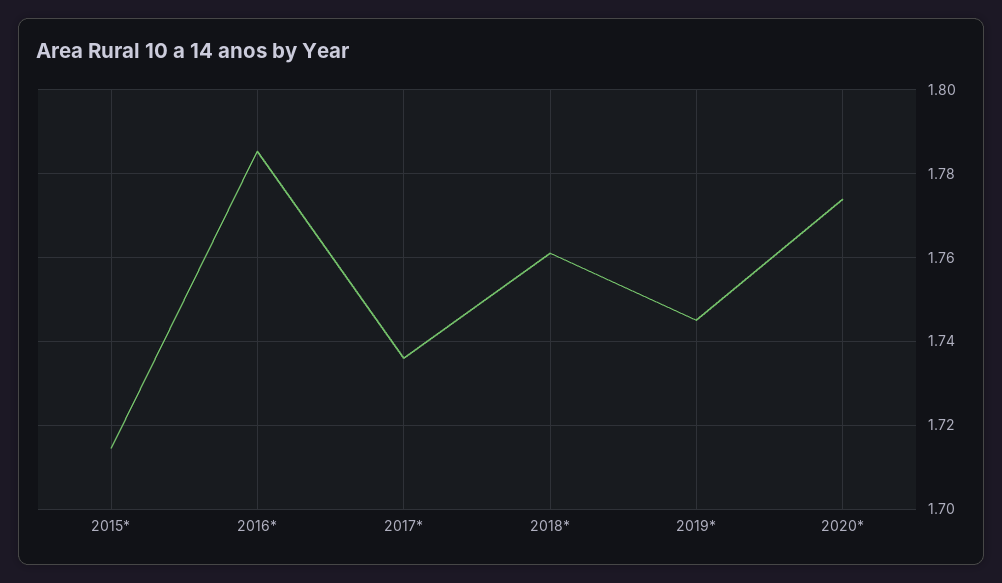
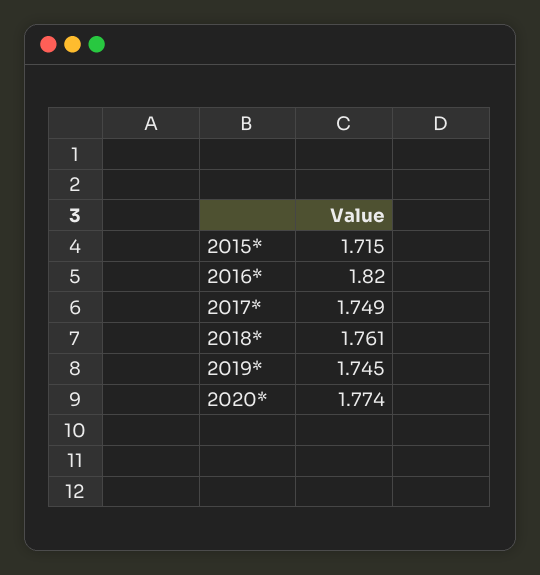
  {
    "2015*": 1.715,
-   "2016*": 1.786,
+   "2016*": 1.82,
-   "2017*": 1.736,
+   "2017*": 1.749,
    "2018*": 1.761,
    "2019*": 1.745,
    "2020*": 1.774
  }

